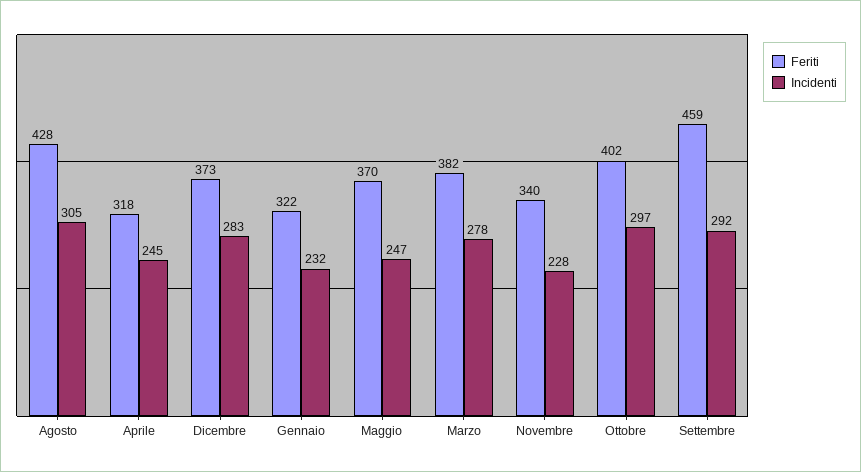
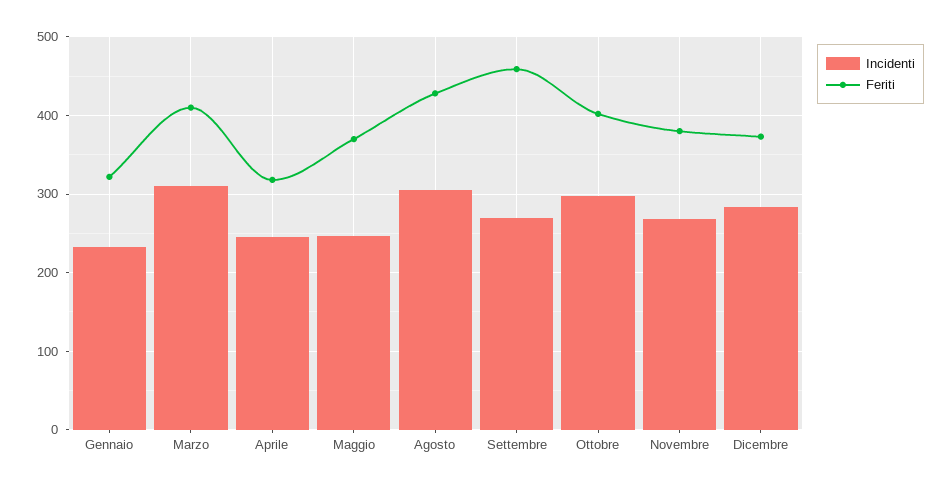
  {
    "Feriti": {
      "Agosto": 428,
      "Aprile": 318,
      "Dicembre": 373,
      "Gennaio": 322,
      "Maggio": 370,
-     "Marzo": 382,
+     "Marzo": 410,
-     "Novembre": 340,
+     "Novembre": 380,
      "Ottobre": 402,
      "Settembre": 459
    },
    "Incidenti": {
      "Agosto": 305,
      "Aprile": 245,
      "Dicembre": 283,
      "Gennaio": 232,
      "Maggio": 247,
-     "Marzo": 278,
+     "Marzo": 310,
-     "Novembre": 228,
+     "Novembre": 270,
      "Ottobre": 297,
-     "Settembre": 292
+     "Settembre": 270
    }
  }

